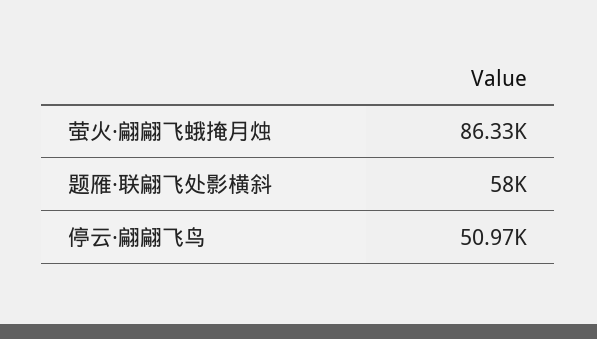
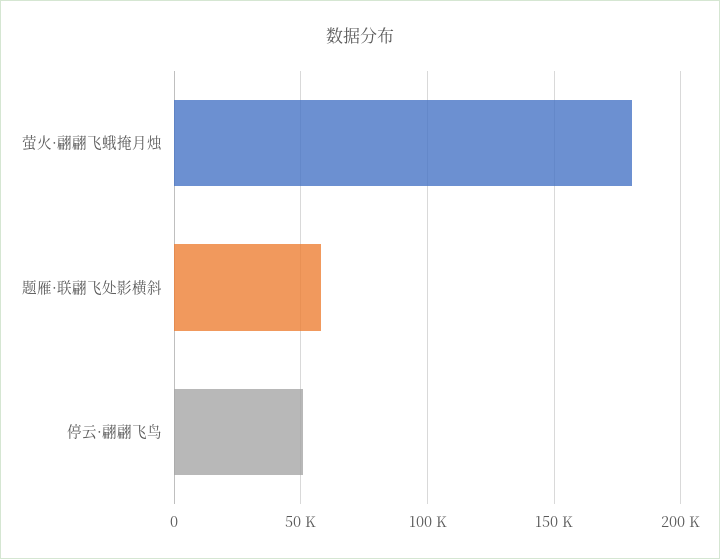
  {
-   "萤火·翩翩飞蛾掩月烛": 86330,
+   "萤火·翩翩飞蛾掩月烛": 180000,
    "题雁·联翩飞处影横斜": 58000,
    "停云·翩翩飞鸟": 50970
  }

